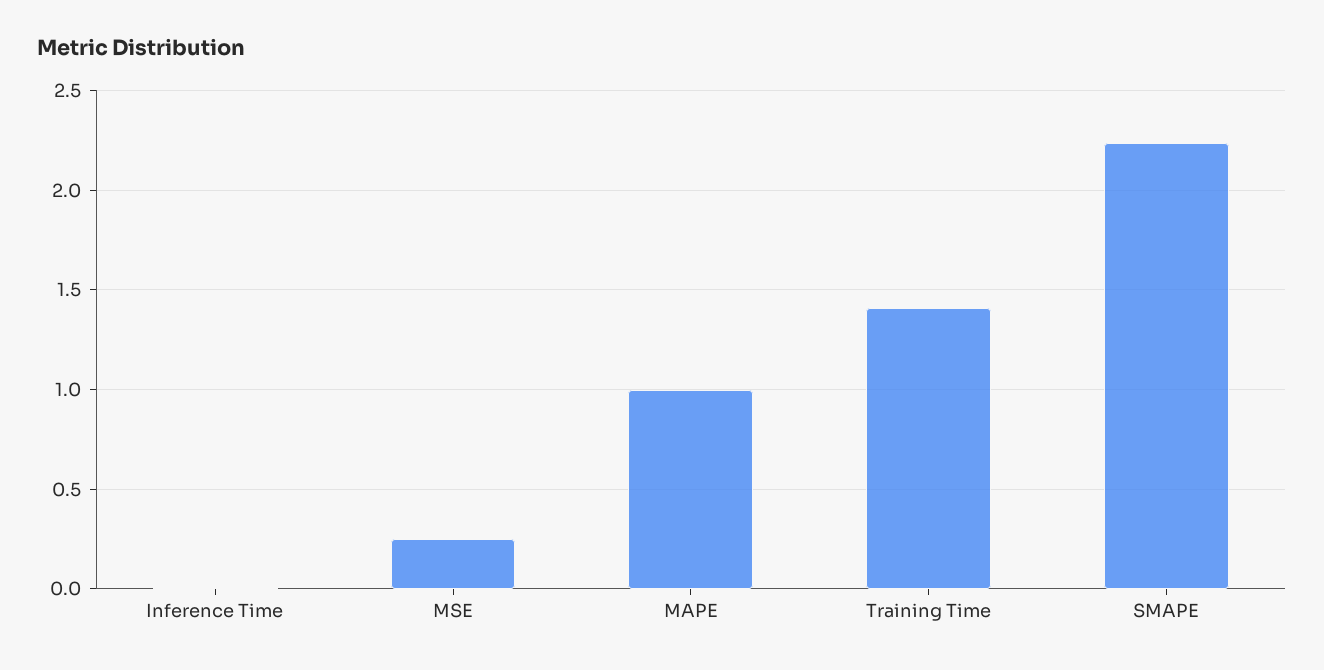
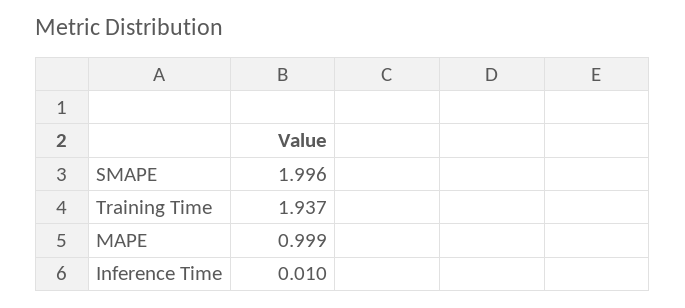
  {
    "Inference Time": 0.01,
-   "MSE": 0.25,
    "MAPE": 0.999,
-   "Training Time": 1.4,
+   "Training Time": 1.937,
-   "SMAPE": 2.25
+   "SMAPE": 1.996
  }

